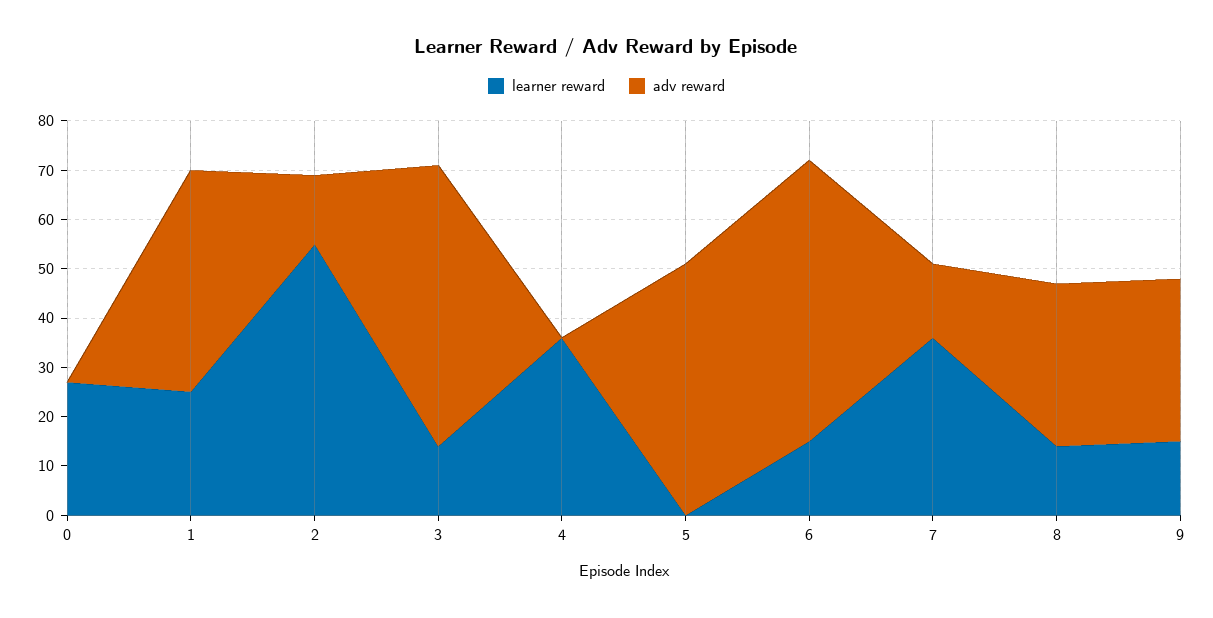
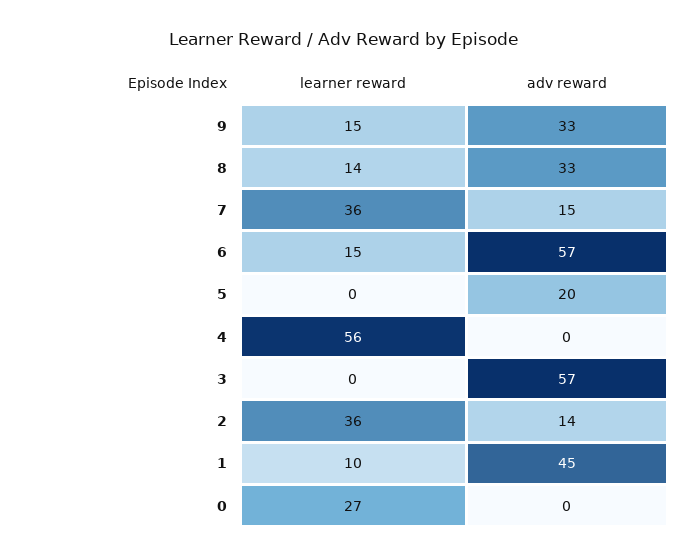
  {
    "learner reward": {
      "0": 27,
-     "1": 25,
+     "1": 10,
-     "2": 55,
+     "2": 36,
-     "3": 15,
+     "3": 0,
-     "4": 35,
+     "4": 56,
      "5": 0,
      "6": 15,
      "7": 36,
      "8": 14,
      "9": 15
    },
    "adv reward": {
      "0": 0,
      "1": 45,
      "2": 14,
      "3": 57,
      "4": 0,
-     "5": 50,
+     "5": 20,
      "6": 57,
      "7": 15,
      "8": 33,
      "9": 33
    }
  }

